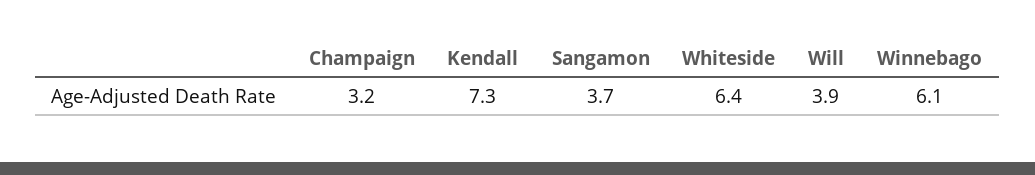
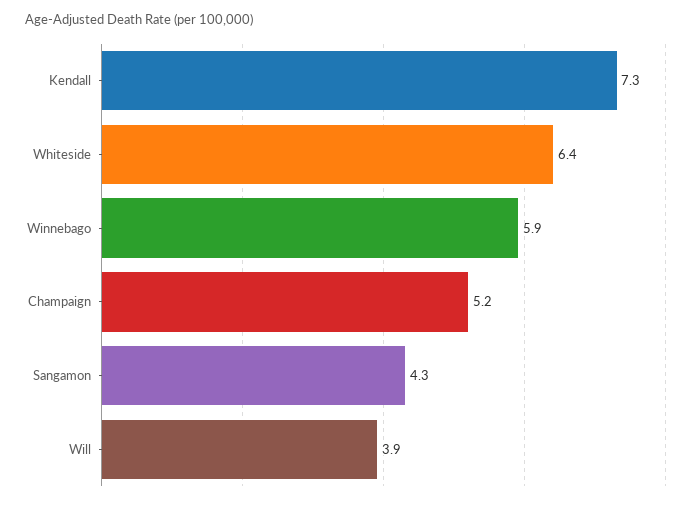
  {
-   "Champaign": 3.2,
+   "Champaign": 5.2,
    "Kendall": 7.3,
-   "Sangamon": 3.7,
+   "Sangamon": 4.3,
    "Whiteside": 6.4,
    "Will": 3.9,
-   "Winnebago": 6.1
+   "Winnebago": 5.9
  }

